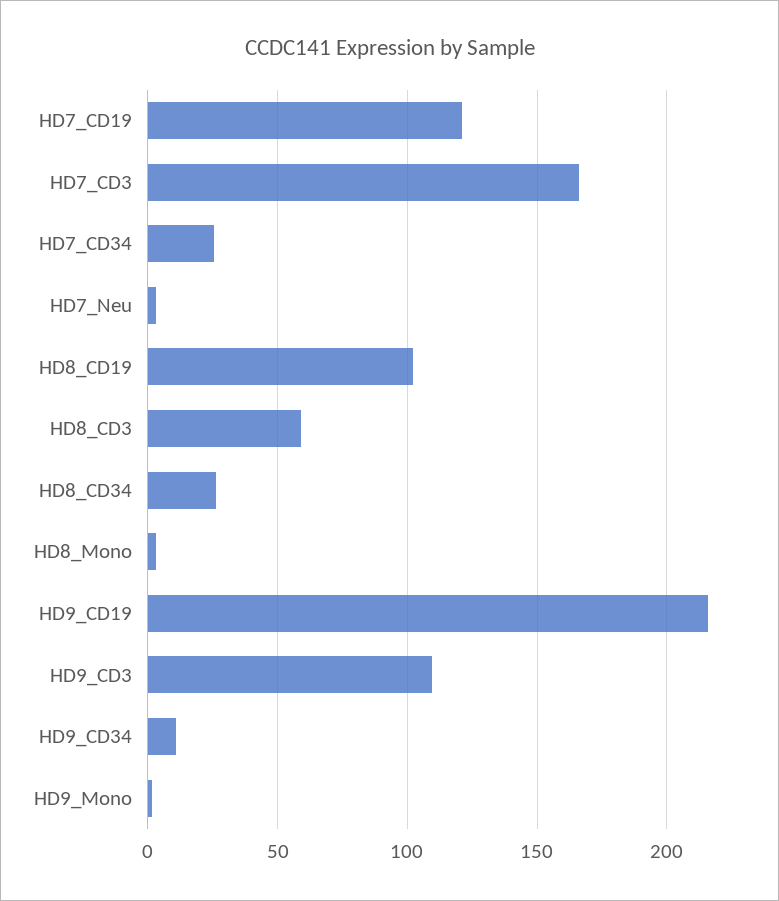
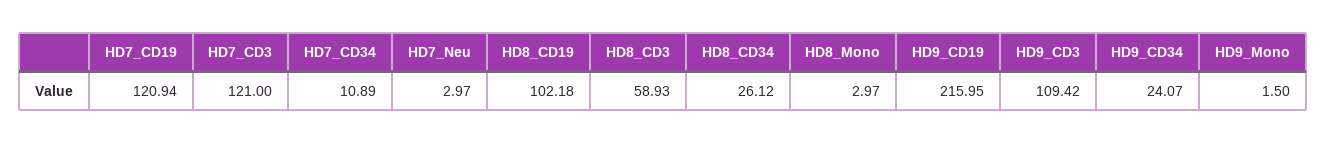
  {
    "HD7_CD19": 120.94,
-   "HD7_CD3": 165,
+   "HD7_CD3": 121,
-   "HD7_CD34": 25,
+   "HD7_CD34": 10.89,
    "HD7_Neu": 2.97,
    "HD8_CD19": 102.18,
    "HD8_CD3": 58.93,
    "HD8_CD34": 26.12,
    "HD8_Mono": 2.97,
    "HD9_CD19": 215.95,
    "HD9_CD3": 109.42,
-   "HD9_CD34": 10,
+   "HD9_CD34": 24.07,
    "HD9_Mono": 1.5
  }

